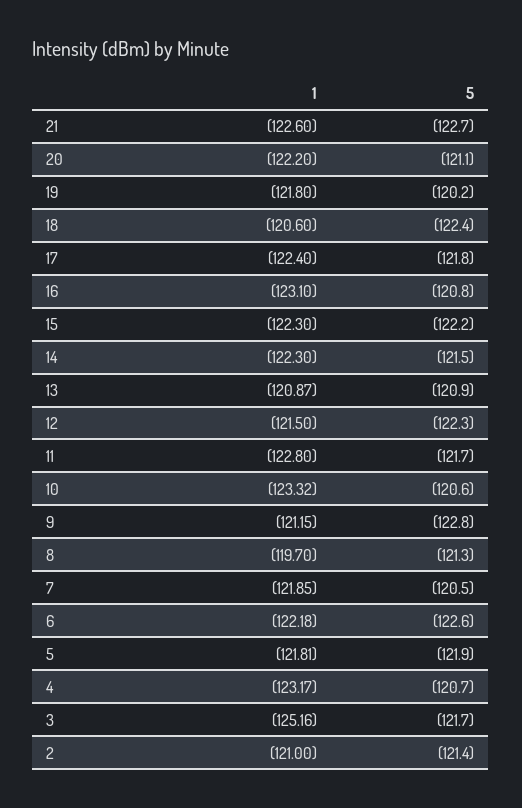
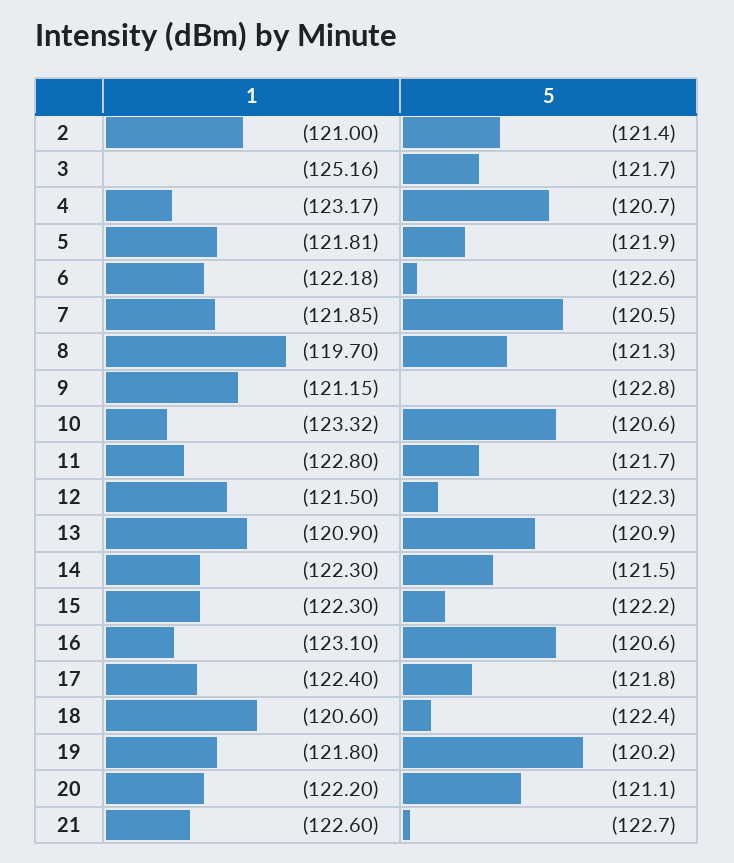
  {
    "1": {
      "21": -122.6,
      "20": -122.2,
      "19": -121.8,
      "18": -120.6,
      "17": -122.4,
      "16": -123.1,
      "15": -122.3,
      "14": -122.3,
-     "13": -120.87,
+     "13": -120.9,
      "12": -121.5,
      "11": -122.8,
      "10": -123.32,
      "9": -121.15,
      "8": -119.7,
      "7": -121.85,
      "6": -122.18,
      "5": -121.81,
      "4": -123.17,
      "3": -125.16,
      "2": -121
    },
    "5": {
      "21": -122.7,
      "20": -121.1,
      "19": -120.2,
      "18": -122.4,
      "17": -121.8,
-     "16": -120.8,
+     "16": -120.6,
      "15": -122.2,
      "14": -121.5,
      "13": -120.9,
      "12": -122.3,
      "11": -121.7,
      "10": -120.6,
      "9": -122.8,
      "8": -121.3,
      "7": -120.5,
      "6": -122.6,
      "5": -121.9,
      "4": -120.7,
      "3": -121.7,
      "2": -121.4
    }
  }

